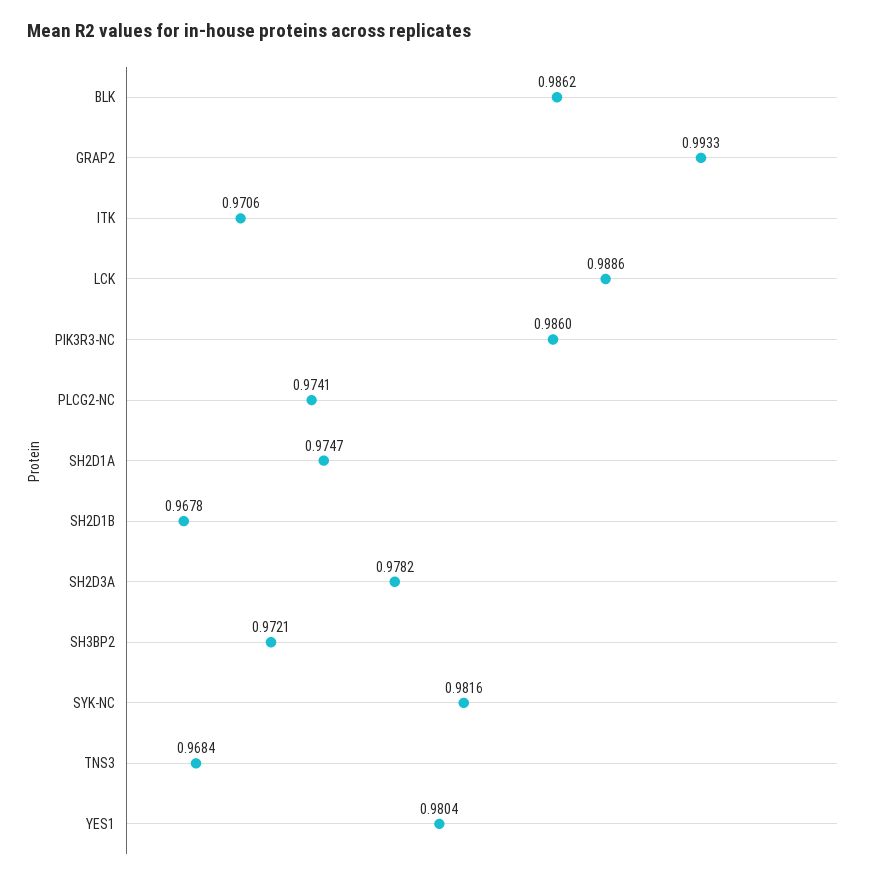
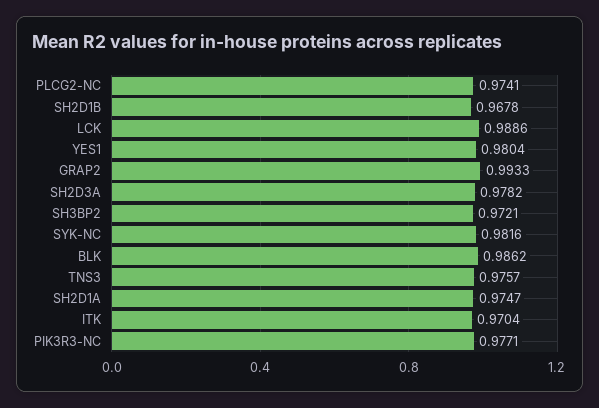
  {
    "BLK": 0.9862,
    "GRAP2": 0.9933,
-   "ITK": 0.9706,
+   "ITK": 0.9704,
    "LCK": 0.9886,
-   "PIK3R3-NC": 0.986,
+   "PIK3R3-NC": 0.9771,
    "PLCG2-NC": 0.9741,
    "SH2D1A": 0.9747,
    "SH2D1B": 0.9678,
    "SH2D3A": 0.9782,
    "SH3BP2": 0.9721,
    "SYK-NC": 0.9816,
-   "TNS3": 0.9684,
+   "TNS3": 0.9757,
    "YES1": 0.9804
  }

